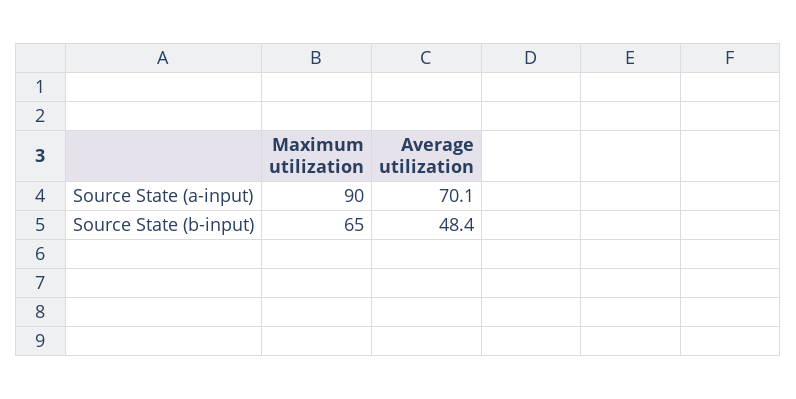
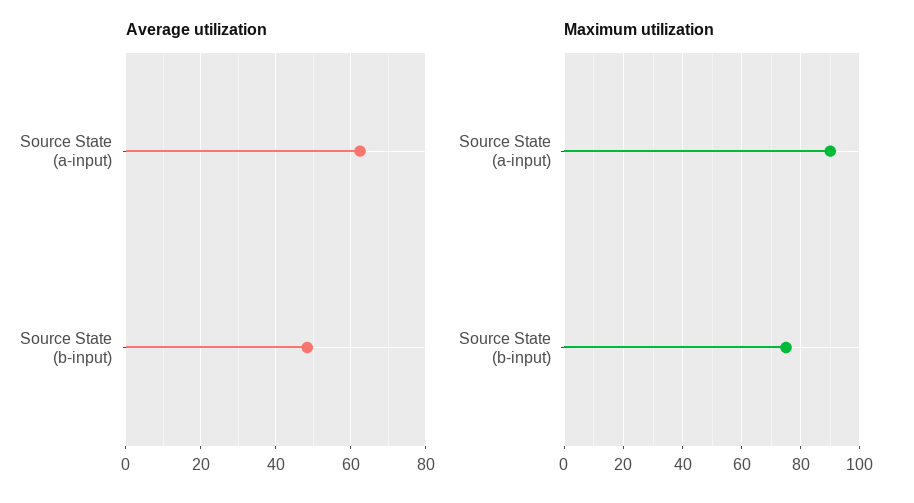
  {
    "Maximum utilization": {
      "Source State (a-input)": 90,
-     "Source State (b-input)": 65
+     "Source State (b-input)": 75
    },
    "Average utilization": {
-     "Source State (a-input)": 70.1,
+     "Source State (a-input)": 62,
      "Source State (b-input)": 48.4
    }
  }

